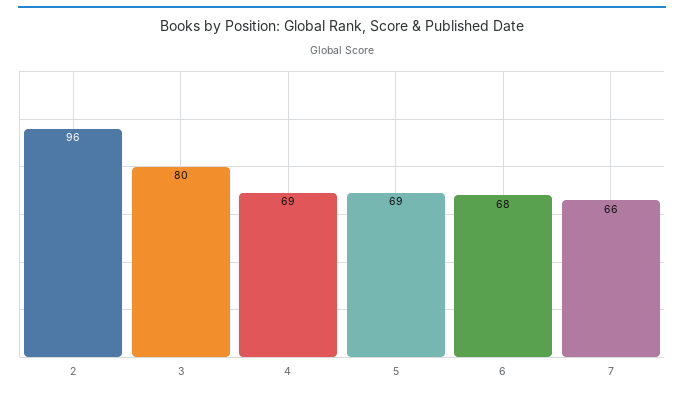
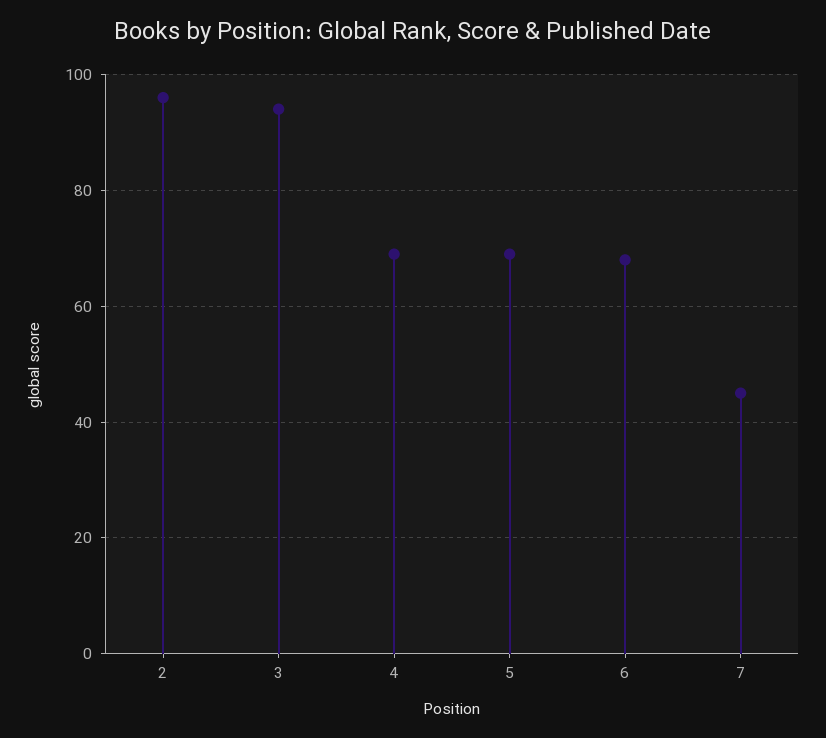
  {
    "2": 96,
-   "3": 80,
+   "3": 95,
    "4": 69,
    "5": 69,
    "6": 68,
-   "7": 66
+   "7": 45
  }

